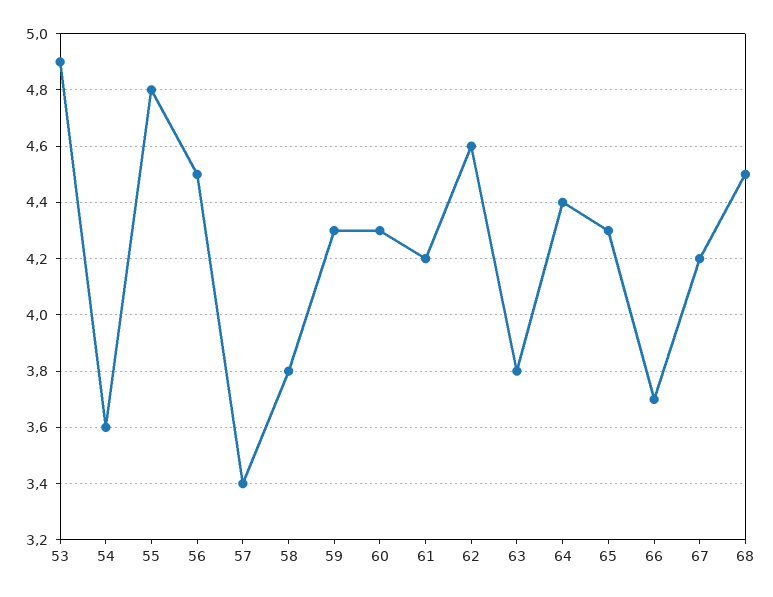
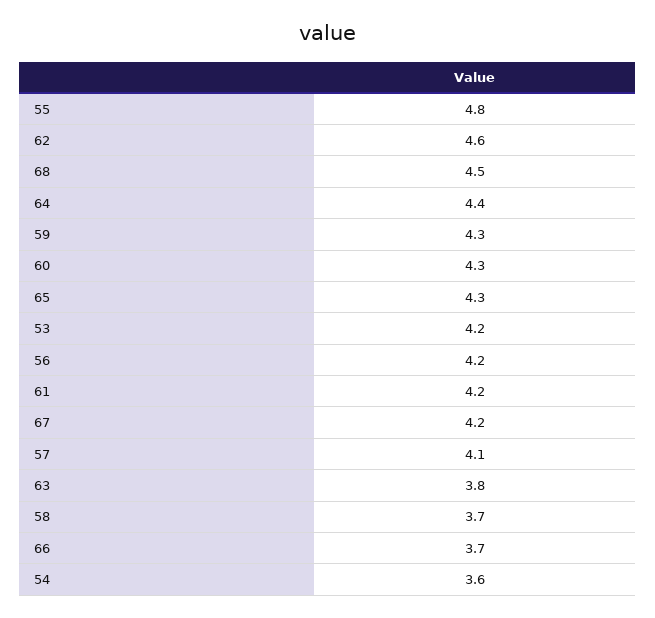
  {
-   "53": 4.9,
+   "53": 4.2,
    "54": 3.6,
    "55": 4.8,
-   "56": 4.5,
+   "56": 4.2,
-   "57": 3.4,
+   "57": 4.1,
-   "58": 3.8,
+   "58": 3.7,
    "59": 4.3,
    "60": 4.3,
    "61": 4.2,
    "62": 4.6,
    "63": 3.8,
    "64": 4.4,
    "65": 4.3,
    "66": 3.7,
    "67": 4.2,
    "68": 4.5
  }

